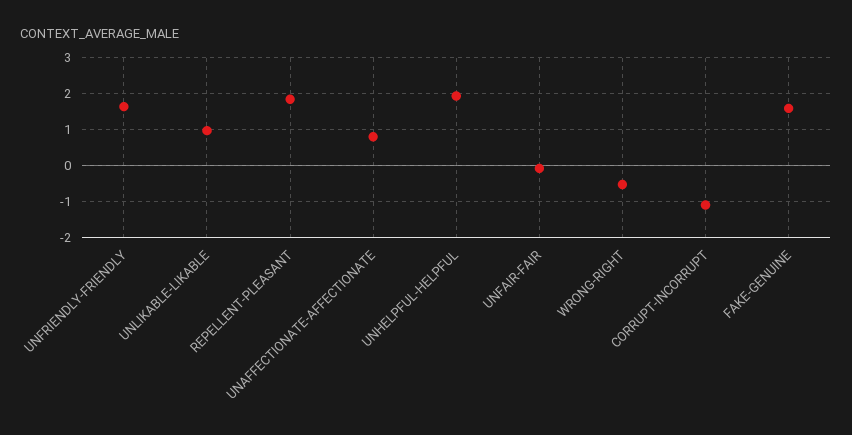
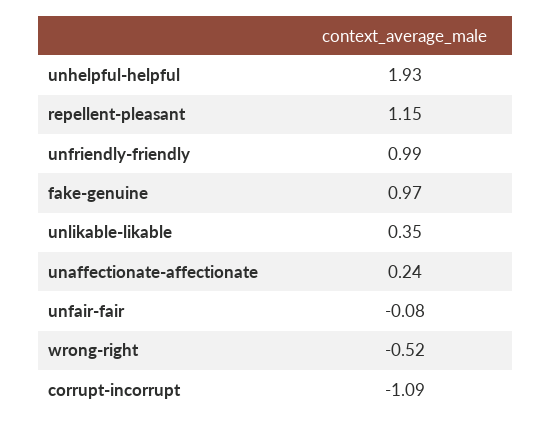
  {
-   "UNFRIENDLY-FRIENDLY": 1.6,
+   "UNFRIENDLY-FRIENDLY": 0.99,
-   "UNLIKABLE-LIKABLE": 1,
+   "UNLIKABLE-LIKABLE": 0.35,
-   "REPELLENT-PLEASANT": 1.8,
+   "REPELLENT-PLEASANT": 1.15,
-   "UNAFFECTIONATE-AFFECTIONATE": 0.8,
+   "UNAFFECTIONATE-AFFECTIONATE": 0.24,
    "UNHELPFUL-HELPFUL": 1.93,
    "UNFAIR-FAIR": -0.08,
    "WRONG-RIGHT": -0.52,
    "CORRUPT-INCORRUPT": -1.09,
-   "FAKE-GENUINE": 1.6
+   "FAKE-GENUINE": 0.97
  }

